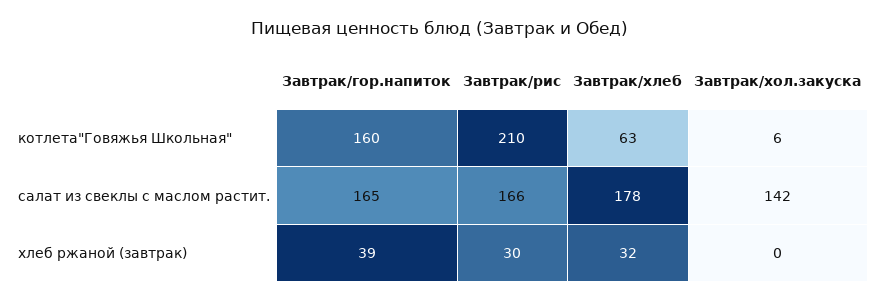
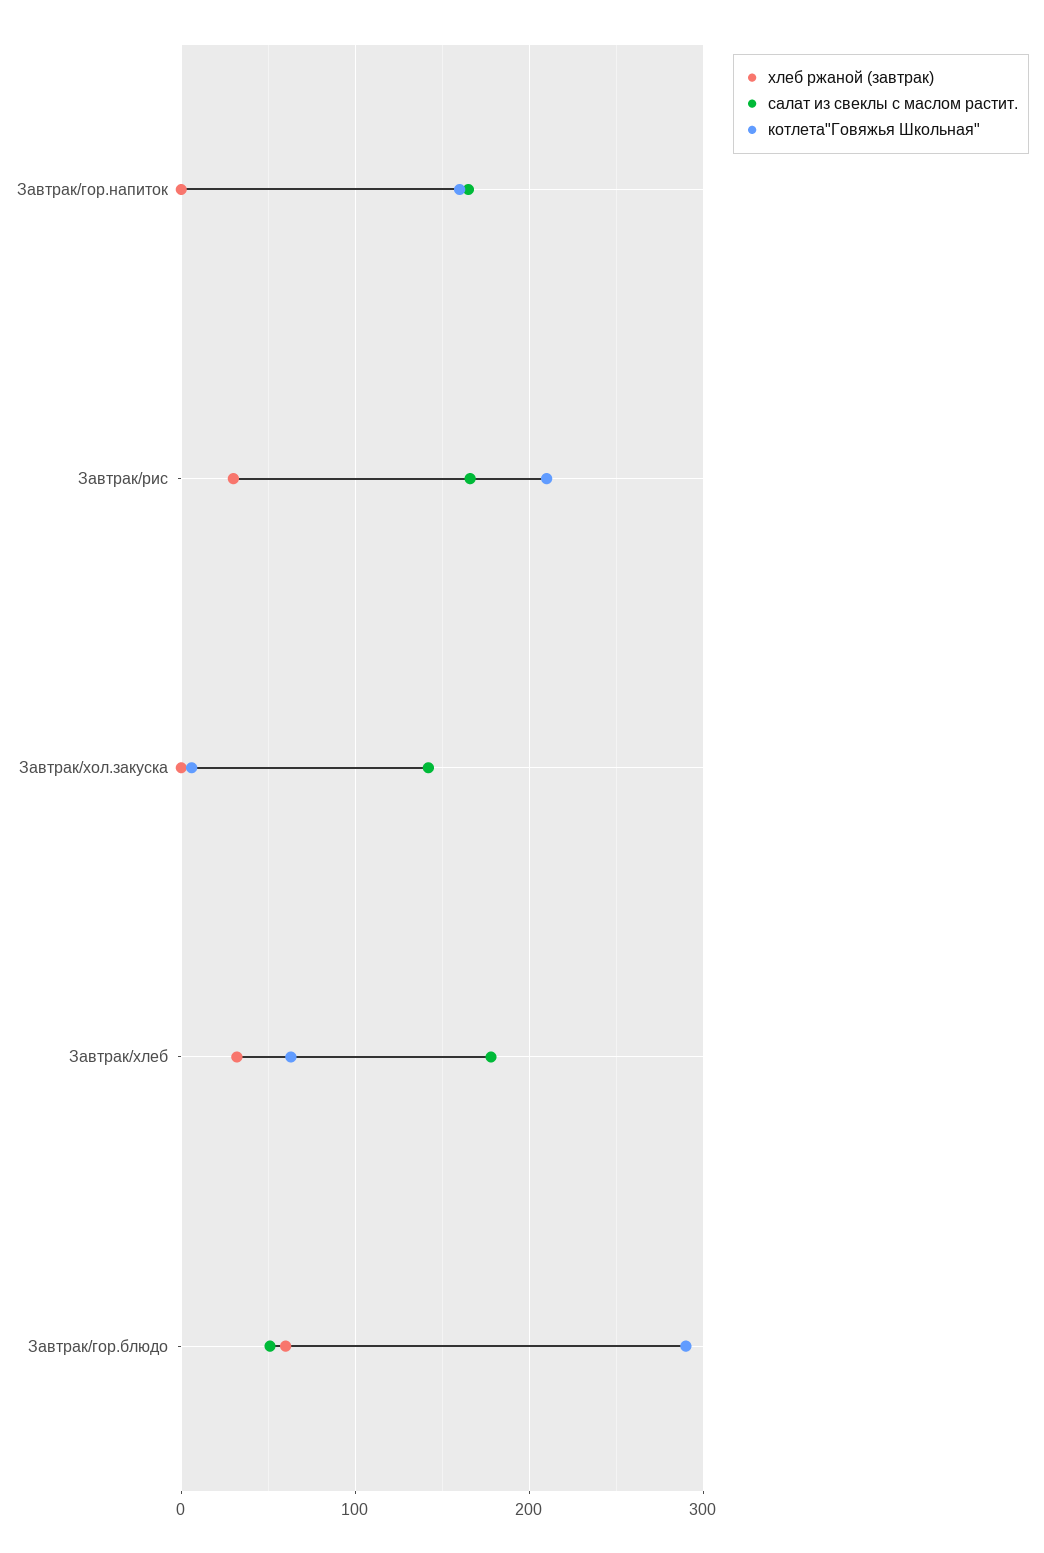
  {
    "котлета\"Говяжья Школьная\"": {
      "Завтрак/гор.напиток": 160,
      "Завтрак/рис": 210,
      "Завтрак/хлеб": 63,
-     "Завтрак/хол.закуска": 6
+     "Завтрак/хол.закуска": 6,
+     "Завтрак/гор.блюдо": 290
    },
    "салат из свеклы с маслом растит.": {
      "Завтрак/гор.напиток": 165,
      "Завтрак/рис": 166,
      "Завтрак/хлеб": 178,
-     "Завтрак/хол.закуска": 142
+     "Завтрак/хол.закуска": 142,
+     "Завтрак/гор.блюдо": 50
    },
    "хлеб ржаной (завтрак)": {
-     "Завтрак/гор.напиток": 39,
+     "Завтрак/гор.напиток": 0,
      "Завтрак/рис": 30,
      "Завтрак/хлеб": 32,
-     "Завтрак/хол.закуска": 0
+     "Завтрак/хол.закуска": 0,
+     "Завтрак/гор.блюдо": 60
    }
  }

